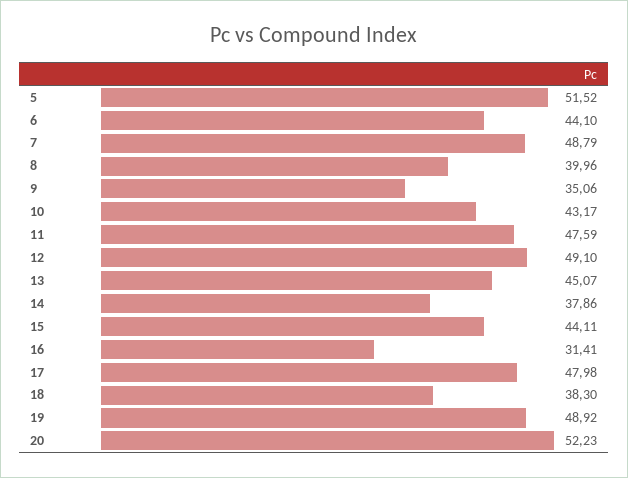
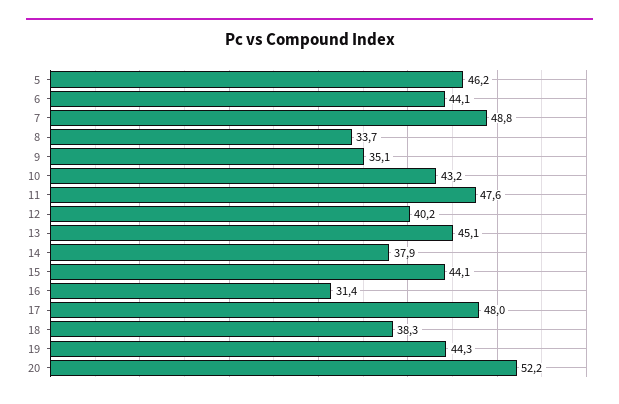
  {
-   "5": 51.52,
+   "5": 46.2,
    "6": 44.1,
    "7": 48.79,
-   "8": 39.96,
+   "8": 33.7,
    "9": 35.06,
    "10": 43.17,
    "11": 47.59,
-   "12": 49.1,
+   "12": 40.2,
    "13": 45.07,
    "14": 37.86,
    "15": 44.11,
    "16": 31.41,
    "17": 47.98,
    "18": 38.3,
-   "19": 48.92,
+   "19": 44.3,
    "20": 52.23
  }

